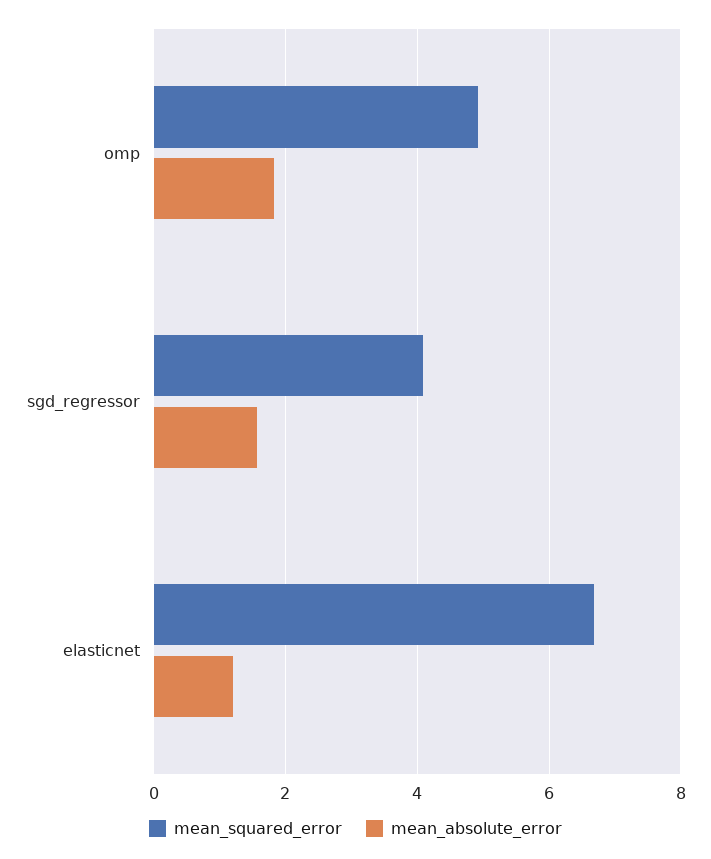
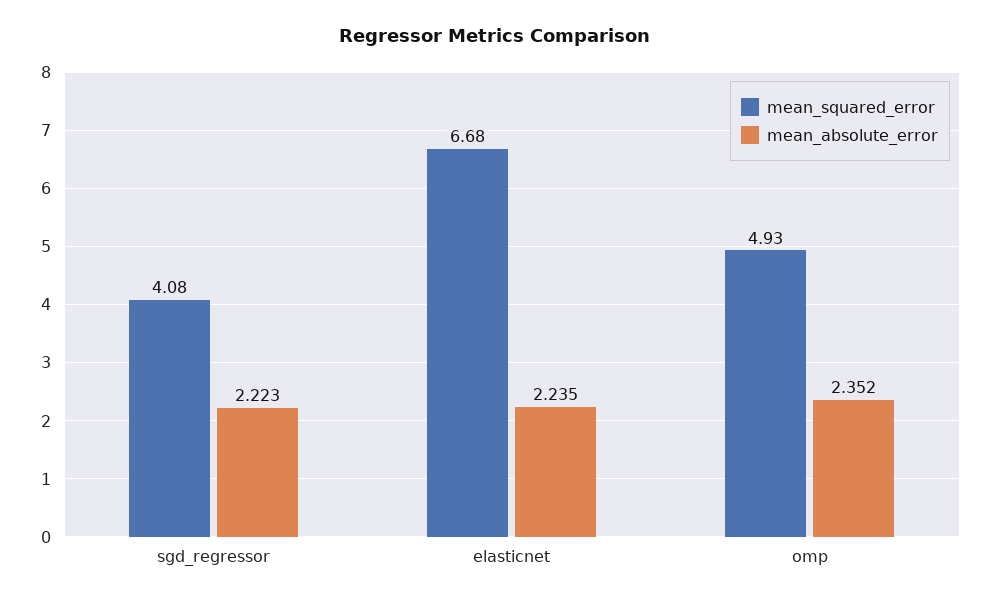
  {
    "mean_squared_error": {
      "omp": 4.93,
      "sgd_regressor": 4.08,
      "elasticnet": 6.68
    },
    "mean_absolute_error": {
-     "omp": 1.8,
+     "omp": 2.352,
-     "sgd_regressor": 1.6,
+     "sgd_regressor": 2.223,
-     "elasticnet": 1.2
+     "elasticnet": 2.235
    }
  }

